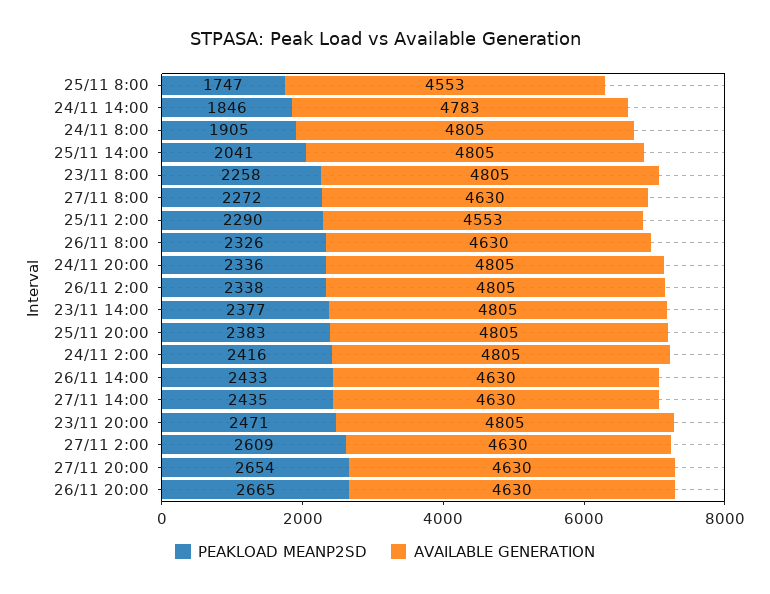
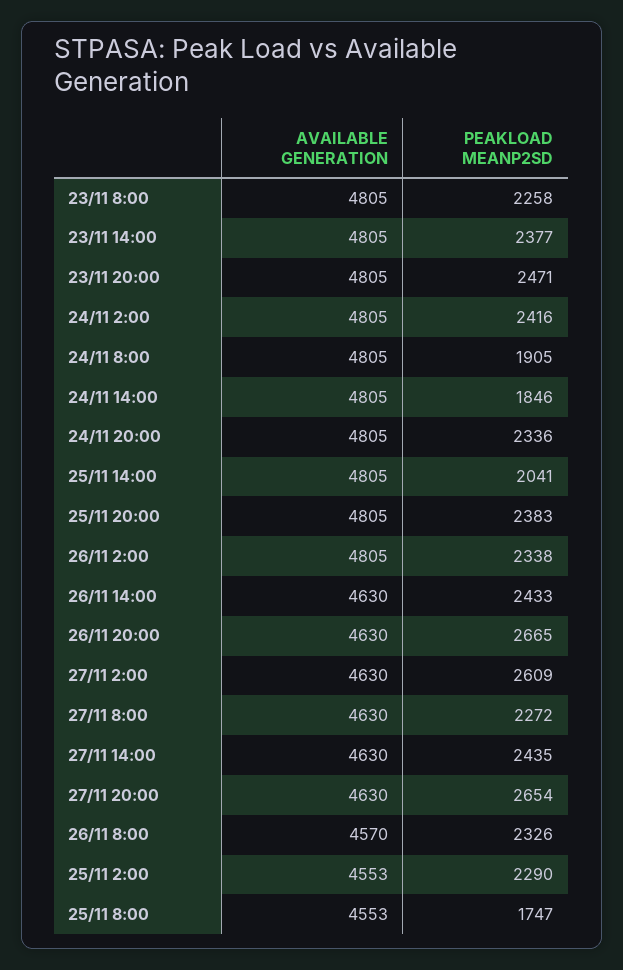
  {
    "PEAKLOAD MEANP2SD": {
      "25/11 8:00": 1747,
      "24/11 14:00": 1846,
      "24/11 8:00": 1905,
      "25/11 14:00": 2041,
      "23/11 8:00": 2258,
      "27/11 8:00": 2272,
      "25/11 2:00": 2290,
      "26/11 8:00": 2326,
      "24/11 20:00": 2336,
      "26/11 2:00": 2338,
      "23/11 14:00": 2377,
      "25/11 20:00": 2383,
      "24/11 2:00": 2416,
      "26/11 14:00": 2433,
      "27/11 14:00": 2435,
      "23/11 20:00": 2471,
      "27/11 2:00": 2609,
      "27/11 20:00": 2654,
      "26/11 20:00": 2665
    },
    "AVAILABLE GENERATION": {
      "25/11 8:00": 4553,
-     "24/11 14:00": 4783,
+     "24/11 14:00": 4805,
      "24/11 8:00": 4805,
      "25/11 14:00": 4805,
      "23/11 8:00": 4805,
      "27/11 8:00": 4630,
      "25/11 2:00": 4553,
-     "26/11 8:00": 4630,
+     "26/11 8:00": 4570,
      "24/11 20:00": 4805,
      "26/11 2:00": 4805,
      "23/11 14:00": 4805,
      "25/11 20:00": 4805,
      "24/11 2:00": 4805,
      "26/11 14:00": 4630,
      "27/11 14:00": 4630,
      "23/11 20:00": 4805,
      "27/11 2:00": 4630,
      "27/11 20:00": 4630,
      "26/11 20:00": 4630
    }
  }

